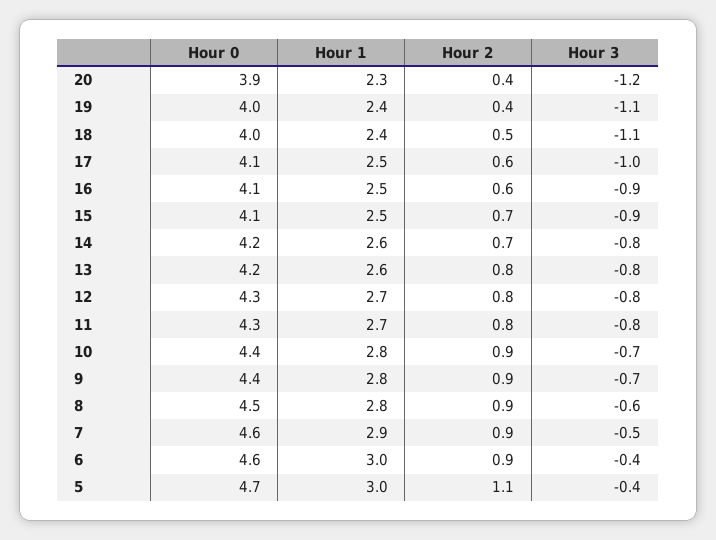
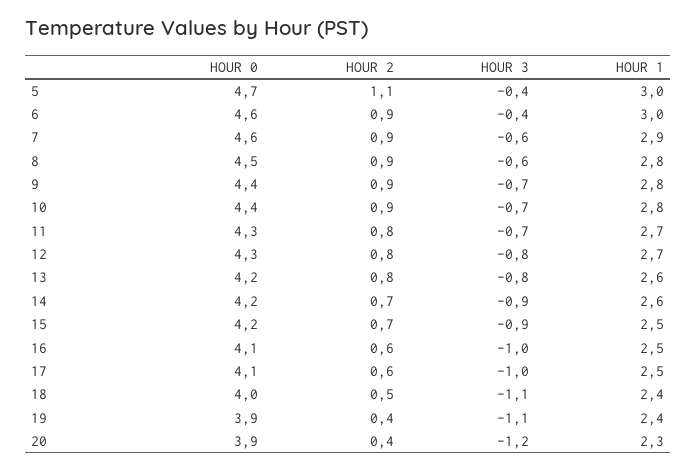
  {
    "Hour 0": {
      "20": 3.9,
-     "19": 4,
+     "19": 3.9,
      "18": 4,
      "17": 4.1,
      "16": 4.1,
-     "15": 4.1,
+     "15": 4.2,
      "14": 4.2,
      "13": 4.2,
      "12": 4.3,
      "11": 4.3,
      "10": 4.4,
      "9": 4.4,
      "8": 4.5,
      "7": 4.6,
      "6": 4.6,
      "5": 4.7
    },
    "Hour 1": {
      "20": 2.3,
      "19": 2.4,
      "18": 2.4,
      "17": 2.5,
      "16": 2.5,
      "15": 2.5,
      "14": 2.6,
      "13": 2.6,
      "12": 2.7,
      "11": 2.7,
      "10": 2.8,
      "9": 2.8,
      "8": 2.8,
      "7": 2.9,
      "6": 3,
      "5": 3
    },
    "Hour 2": {
      "20": 0.4,
      "19": 0.4,
      "18": 0.5,
      "17": 0.6,
      "16": 0.6,
      "15": 0.7,
      "14": 0.7,
      "13": 0.8,
      "12": 0.8,
      "11": 0.8,
      "10": 0.9,
      "9": 0.9,
      "8": 0.9,
      "7": 0.9,
      "6": 0.9,
      "5": 1.1
    },
    "Hour 3": {
      "20": -1.2,
      "19": -1.1,
      "18": -1.1,
      "17": -1,
-     "16": -0.9,
+     "16": -1,
      "15": -0.9,
-     "14": -0.8,
+     "14": -0.9,
      "13": -0.8,
      "12": -0.8,
-     "11": -0.8,
+     "11": -0.7,
      "10": -0.7,
      "9": -0.7,
      "8": -0.6,
-     "7": -0.5,
+     "7": -0.6,
      "6": -0.4,
      "5": -0.4
    }
  }

